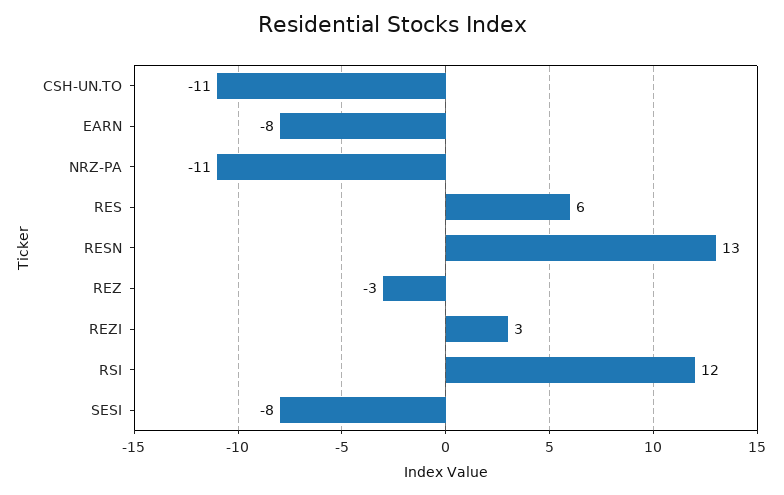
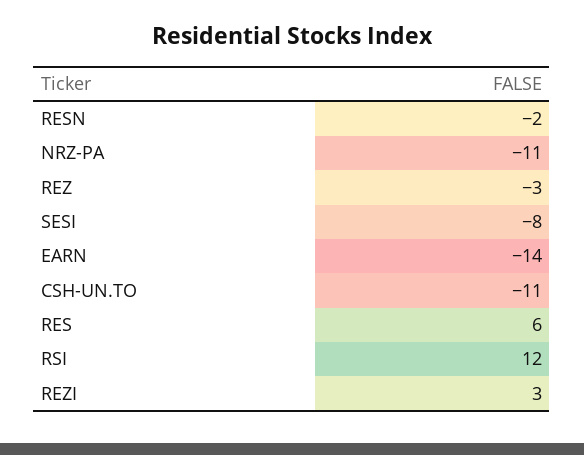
  {
    "CSH-UN.TO": -11,
-   "EARN": -8,
+   "EARN": -14,
    "NRZ-PA": -11,
    "RES": 6,
-   "RESN": 13,
+   "RESN": -2,
    "REZ": -3,
    "REZI": 3,
    "RSI": 12,
    "SESI": -8
  }

